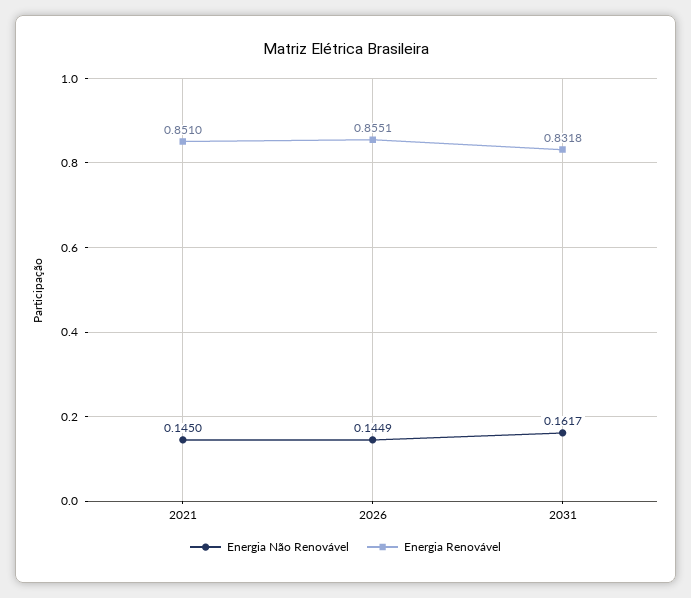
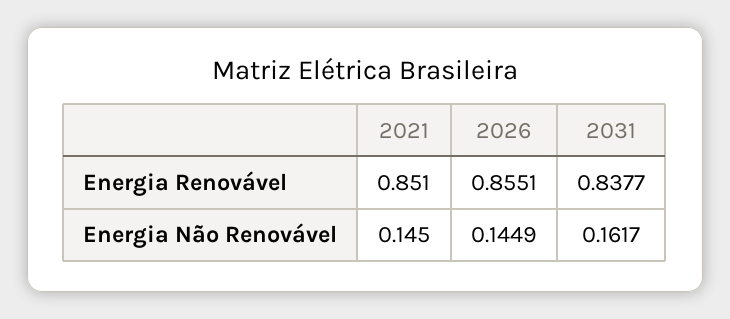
  {
    "Energia Não Renovável": {
      "2021": 0.145,
      "2026": 0.1449,
      "2031": 0.1617
    },
    "Energia Renovável": {
      "2021": 0.851,
      "2026": 0.8551,
-     "2031": 0.8318
+     "2031": 0.8377
    }
  }

